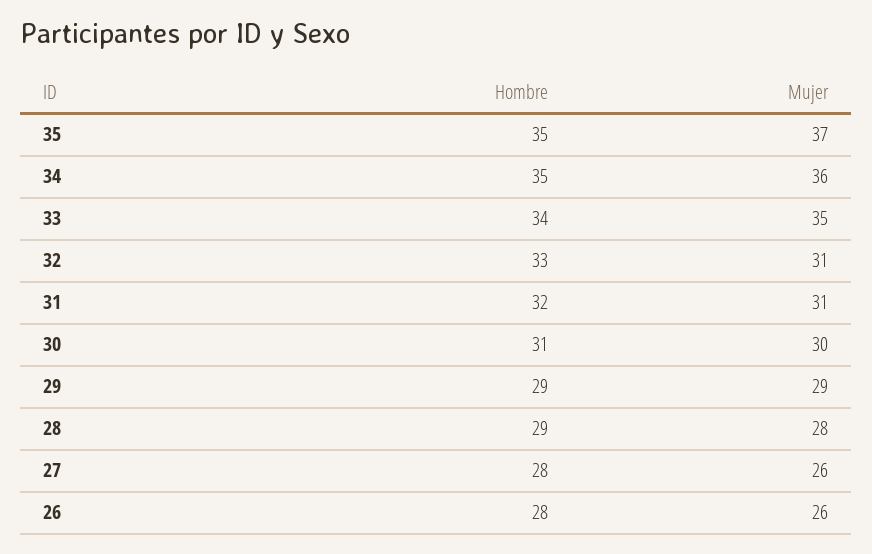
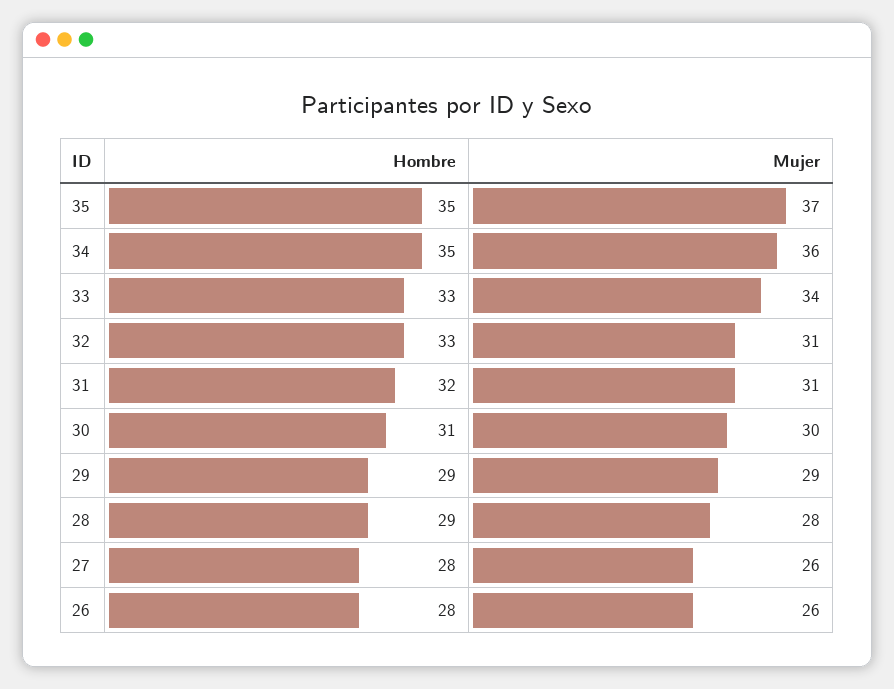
  {
    "Hombre": {
      "35": 35,
      "34": 35,
-     "33": 34,
+     "33": 33,
      "32": 33,
      "31": 32,
      "30": 31,
      "29": 29,
      "28": 29,
      "27": 28,
      "26": 28
    },
    "Mujer": {
      "35": 37,
      "34": 36,
-     "33": 35,
+     "33": 34,
      "32": 31,
      "31": 31,
      "30": 30,
      "29": 29,
      "28": 28,
      "27": 26,
      "26": 26
    }
  }

